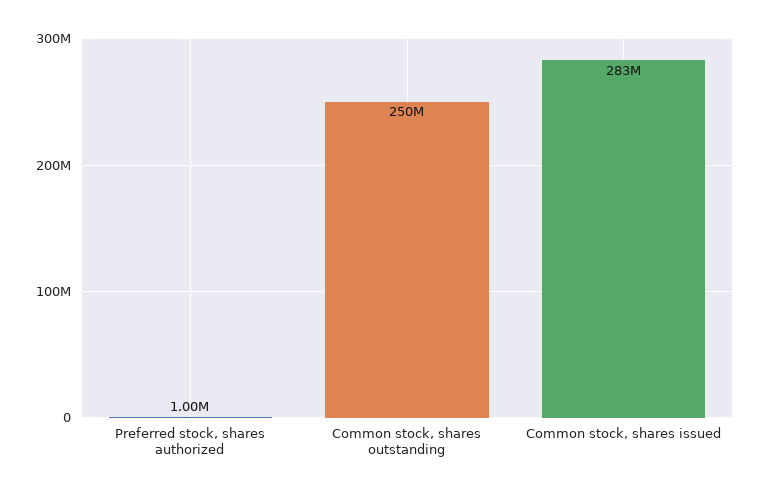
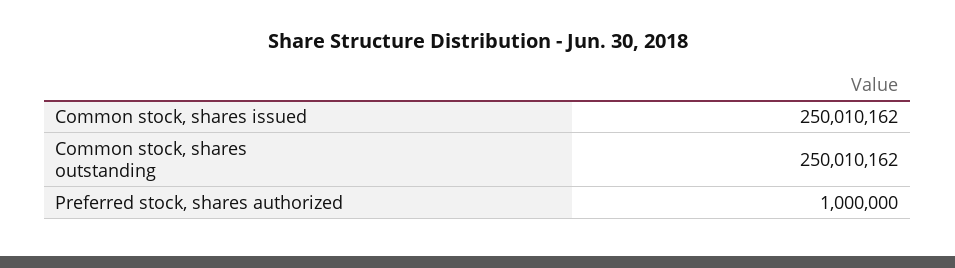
  {
    "Preferred stock, shares authorized": 1000000,
    "Common stock, shares outstanding": 250010162,
-   "Common stock, shares issued": 283000000
+   "Common stock, shares issued": 250010162
  }

